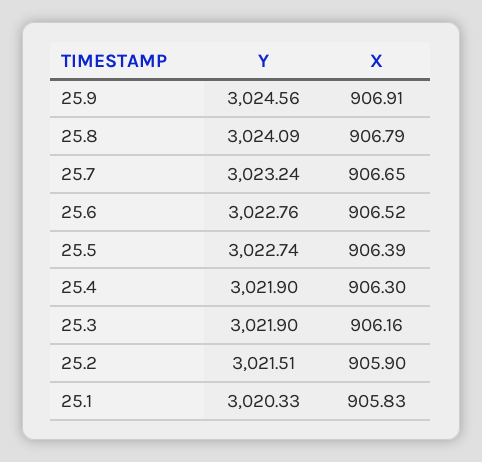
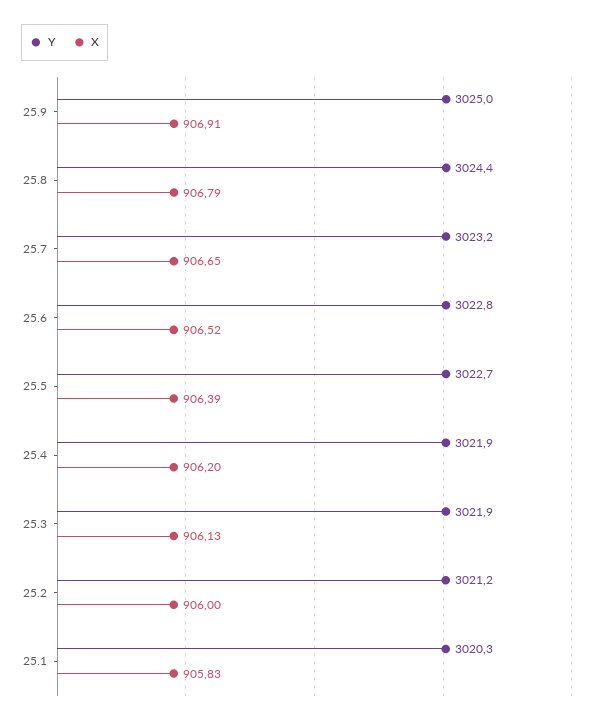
  {
    "Y": {
-     "25.9": 3024.56,
+     "25.9": 3025,
-     "25.8": 3024.09,
+     "25.8": 3024.4,
      "25.7": 3023.24,
      "25.6": 3022.76,
      "25.5": 3022.74,
      "25.4": 3021.9,
      "25.3": 3021.9,
-     "25.2": 3021.51,
+     "25.2": 3021.2,
      "25.1": 3020.33
    },
    "X": {
      "25.9": 906.91,
      "25.8": 906.79,
      "25.7": 906.65,
      "25.6": 906.52,
      "25.5": 906.39,
-     "25.4": 906.3,
+     "25.4": 906.2,
-     "25.3": 906.16,
+     "25.3": 906.13,
-     "25.2": 905.9,
+     "25.2": 906,
      "25.1": 905.83
    }
  }

